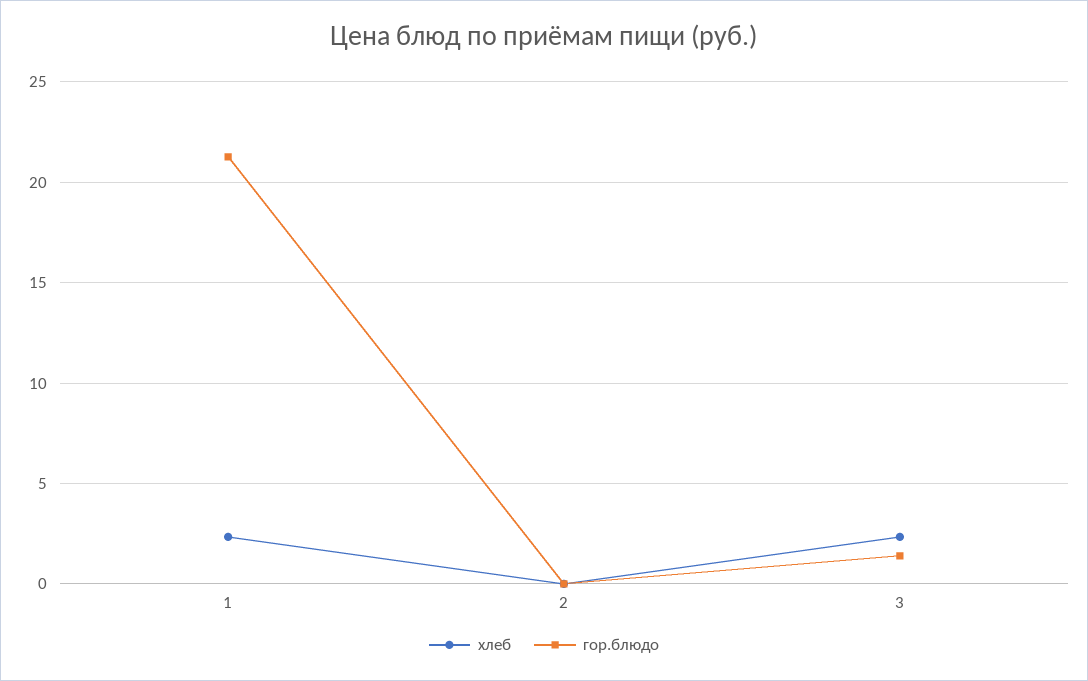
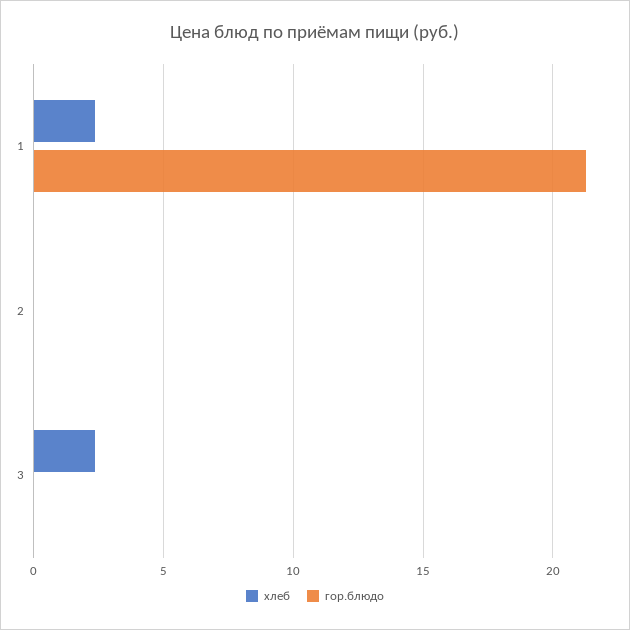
  {
    "хлеб": {
      "1": 2.5,
      "2": 0,
      "3": 2.5
    },
    "гор.блюдо": {
      "1": 21.5,
      "2": 0,
-     "3": 1.5
+     "3": 0
    }
  }

